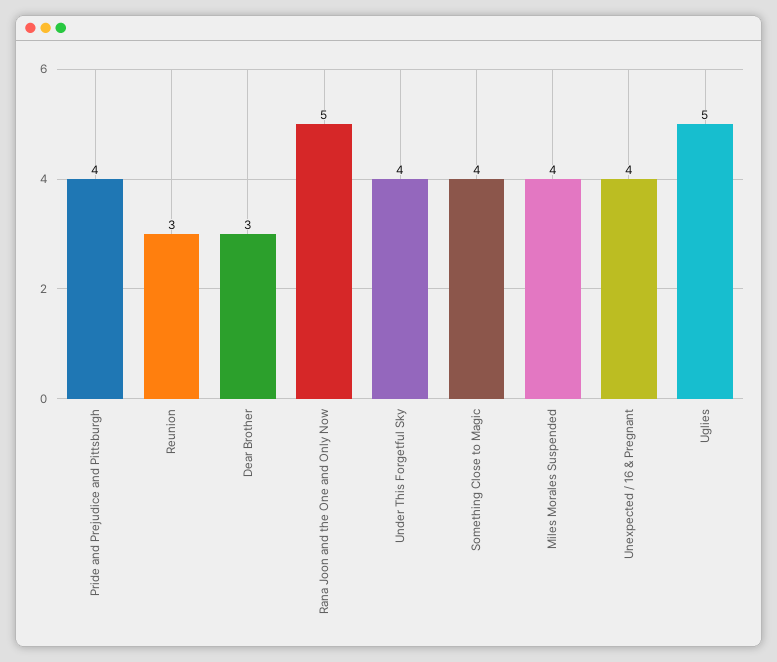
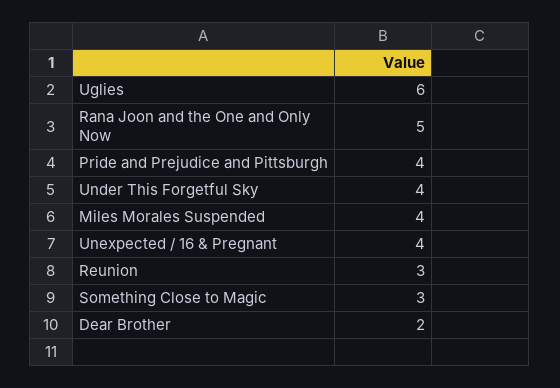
  {
    "Pride and Prejudice and Pittsburgh": 4,
    "Reunion": 3,
-   "Dear Brother": 3,
+   "Dear Brother": 2,
    "Rana Joon and the One and Only Now": 5,
    "Under This Forgetful Sky": 4,
-   "Something Close to Magic": 4,
+   "Something Close to Magic": 3,
    "Miles Morales Suspended": 4,
    "Unexpected / 16 & Pregnant": 4,
-   "Uglies": 5
+   "Uglies": 6
  }

